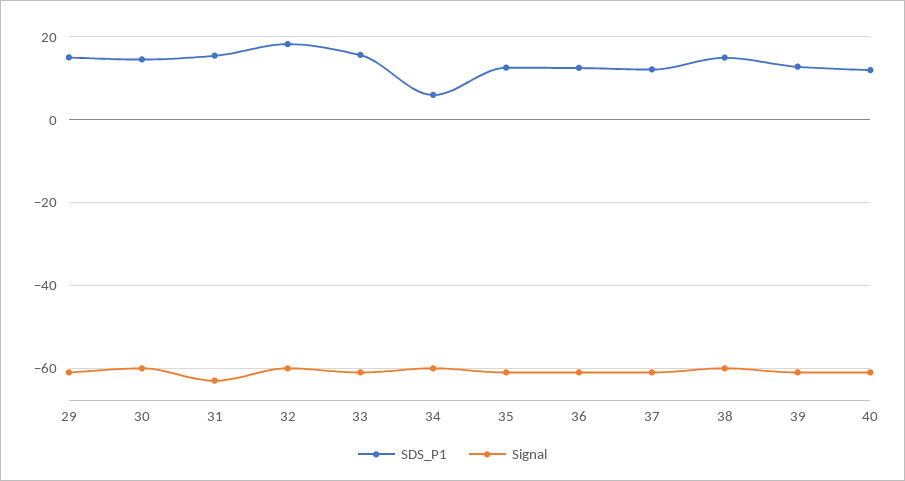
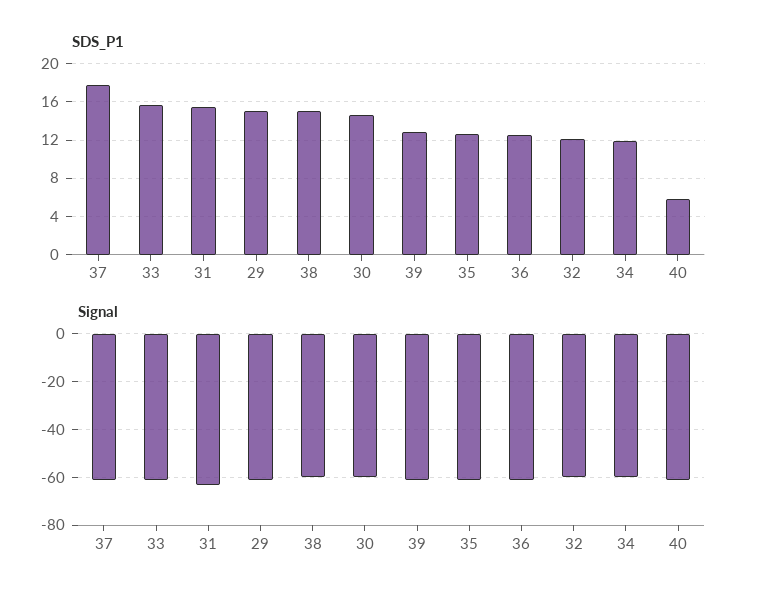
  {
    "SDS_P1": {
      "29": 15,
      "30": 15,
      "31": 15,
-     "32": 18,
+     "32": 12,
      "33": 16,
-     "34": 6,
+     "34": 12,
      "35": 13,
      "36": 13,
-     "37": 12,
+     "37": 18,
      "38": 15,
      "39": 13,
-     "40": 12
+     "40": 6
    },
    "Signal": {
      "29": -62,
      "30": -60,
      "31": -64,
      "32": -60,
      "33": -62,
      "34": -60,
      "35": -62,
      "36": -62,
      "37": -62,
      "38": -60,
      "39": -62,
      "40": -62
    }
  }

